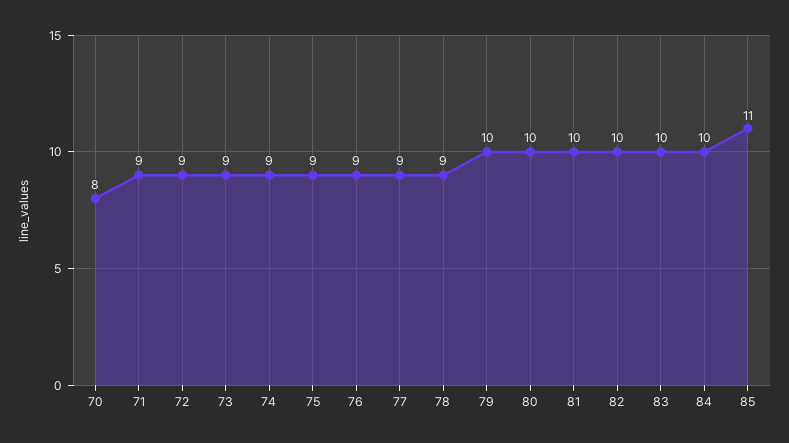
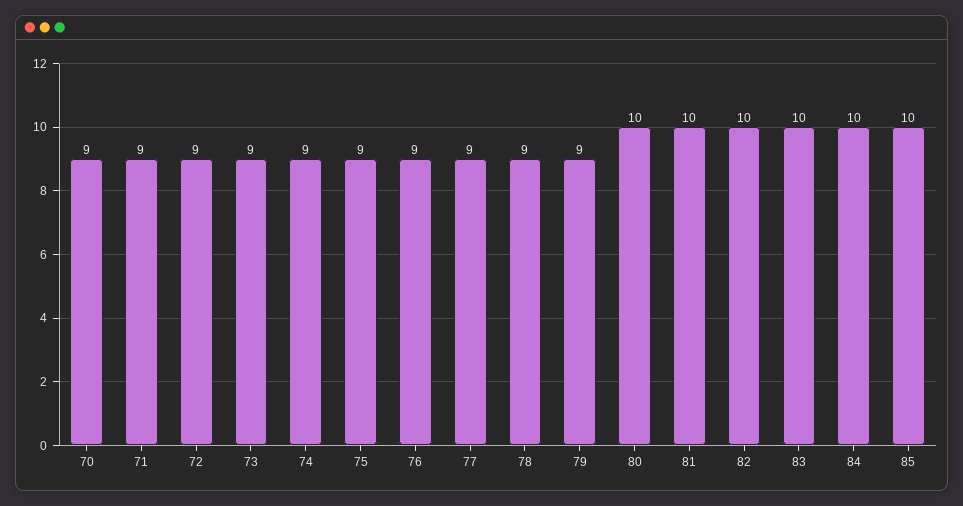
  {
-   "70": 8,
+   "70": 9,
    "71": 9,
    "72": 9,
    "73": 9,
    "74": 9,
    "75": 9,
    "76": 9,
    "77": 9,
    "78": 9,
-   "79": 10,
+   "79": 9,
    "80": 10,
    "81": 10,
    "82": 10,
    "83": 10,
    "84": 10,
-   "85": 11
+   "85": 10
  }

